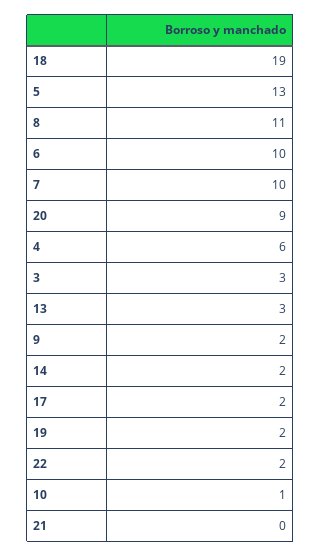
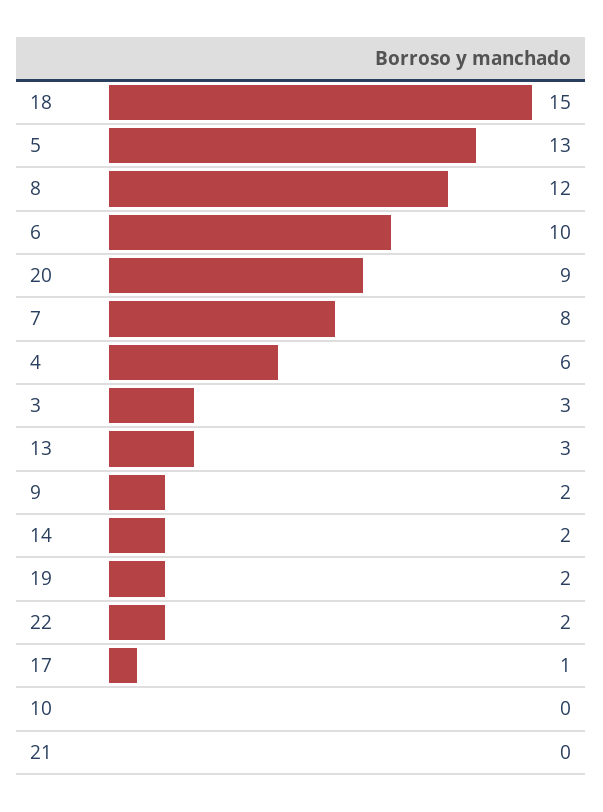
  {
-   "18": 19,
+   "18": 15,
    "5": 13,
-   "8": 11,
+   "8": 12,
    "6": 10,
-   "7": 10,
+   "7": 8,
    "20": 9,
    "4": 6,
    "3": 3,
    "13": 3,
    "9": 2,
    "14": 2,
-   "17": 2,
+   "17": 1,
    "19": 2,
    "22": 2,
-   "10": 1,
+   "10": 0,
    "21": 0
  }

